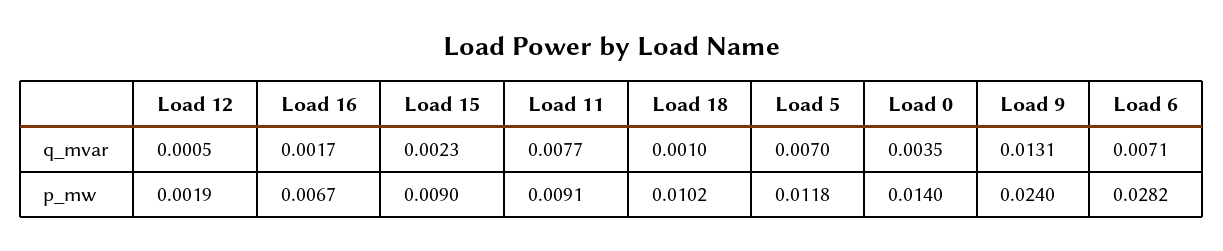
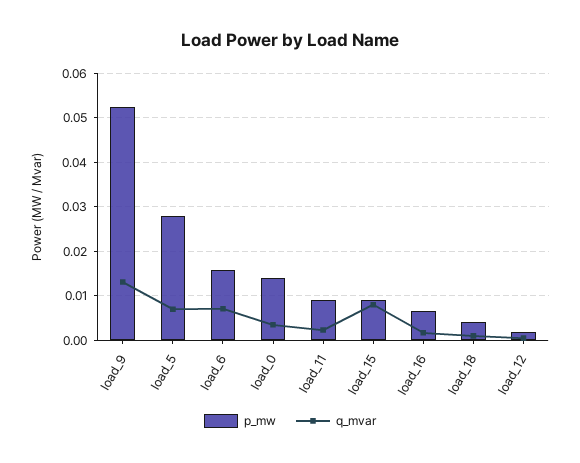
  {
    "q_mvar": {
      "Load 12": 0.0005,
      "Load 16": 0.0017,
-     "Load 15": 0.0023,
+     "Load 15": 0.008,
-     "Load 11": 0.0077,
+     "Load 11": 0.002,
      "Load 18": 0.001,
      "Load 5": 0.007,
      "Load 0": 0.0035,
      "Load 9": 0.0131,
      "Load 6": 0.0071
    },
    "p_mw": {
      "Load 12": 0.0019,
      "Load 16": 0.0067,
      "Load 15": 0.009,
      "Load 11": 0.0091,
-     "Load 18": 0.0102,
+     "Load 18": 0.004,
-     "Load 5": 0.0118,
+     "Load 5": 0.028,
      "Load 0": 0.014,
-     "Load 9": 0.024,
+     "Load 9": 0.052,
-     "Load 6": 0.0282
+     "Load 6": 0.016
    }
  }

